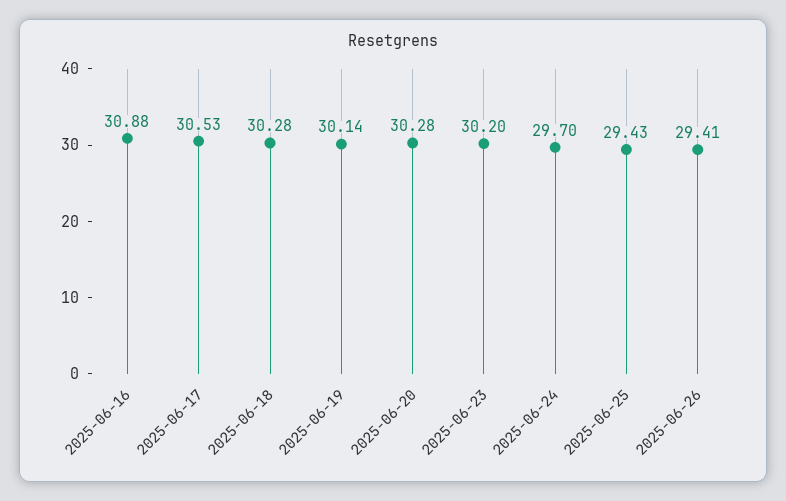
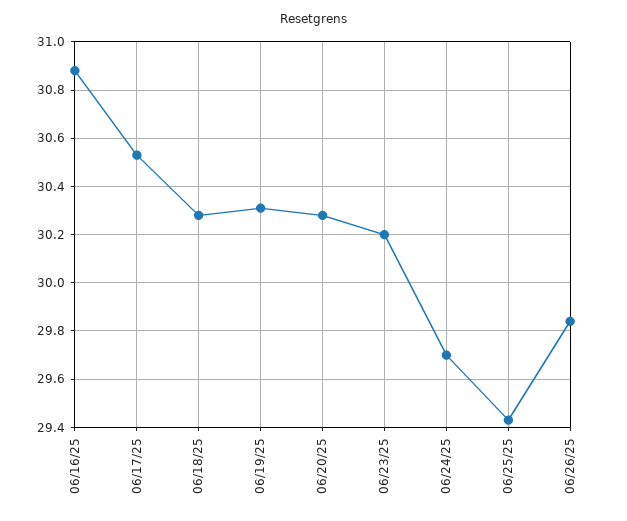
  {
    "2025-06-16": 30.88,
    "2025-06-17": 30.53,
    "2025-06-18": 30.28,
-   "2025-06-19": 30.14,
+   "2025-06-19": 30.3,
    "2025-06-20": 30.28,
    "2025-06-23": 30.2,
    "2025-06-24": 29.7,
    "2025-06-25": 29.43,
-   "2025-06-26": 29.41
+   "2025-06-26": 29.85
  }

